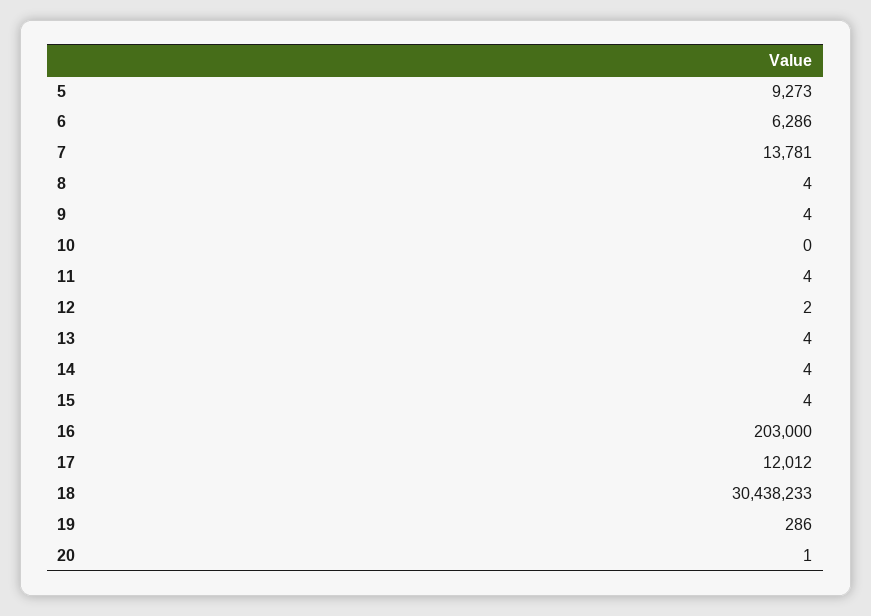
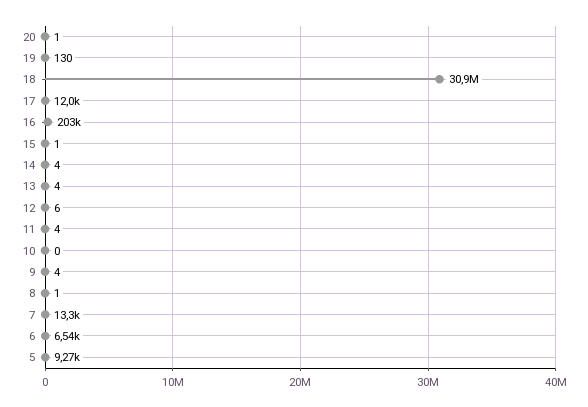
  {
    "5": 9273,
-   "6": 6286,
+   "6": 6540,
-   "7": 13781,
+   "7": 13300,
-   "8": 4,
+   "8": 1,
    "9": 4,
    "10": 0,
    "11": 4,
-   "12": 2,
+   "12": 6,
    "13": 4,
    "14": 4,
-   "15": 4,
+   "15": 1,
    "16": 203000,
    "17": 12012,
-   "18": 30438233,
+   "18": 30900000,
-   "19": 286,
+   "19": 130,
    "20": 1
  }

